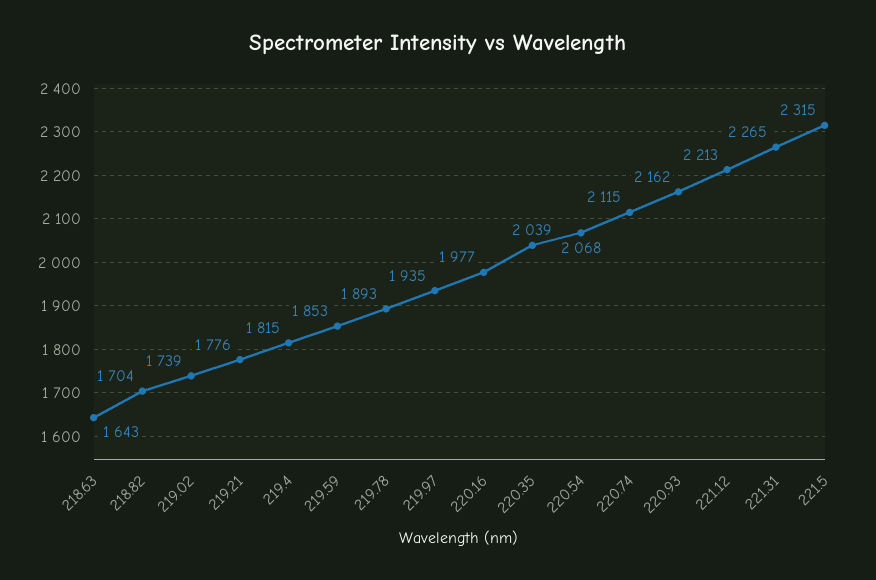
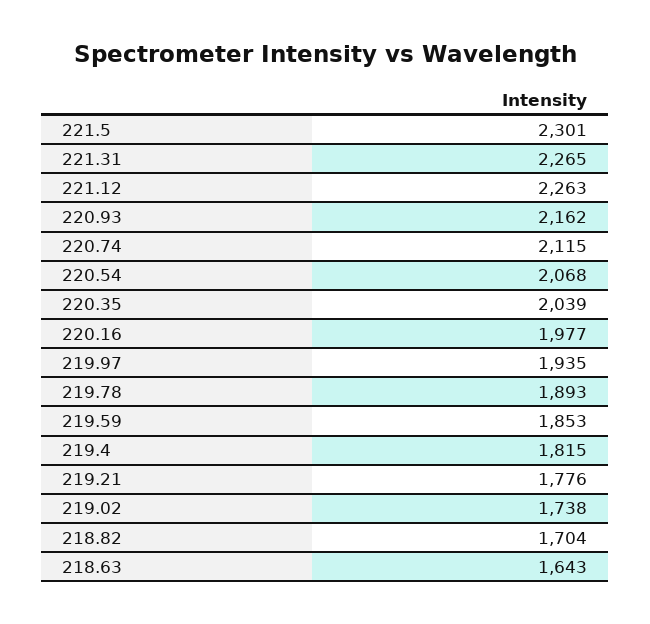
  {
    "218.63": 1643,
    "218.82": 1704,
-   "219.02": 1739,
+   "219.02": 1738,
    "219.21": 1776,
    "219.4": 1815,
    "219.59": 1853,
    "219.78": 1893,
    "219.97": 1935,
    "220.16": 1977,
    "220.35": 2039,
    "220.54": 2068,
    "220.74": 2115,
    "220.93": 2162,
-   "221.12": 2213,
+   "221.12": 2263,
    "221.31": 2265,
-   "221.5": 2315
+   "221.5": 2301
  }

